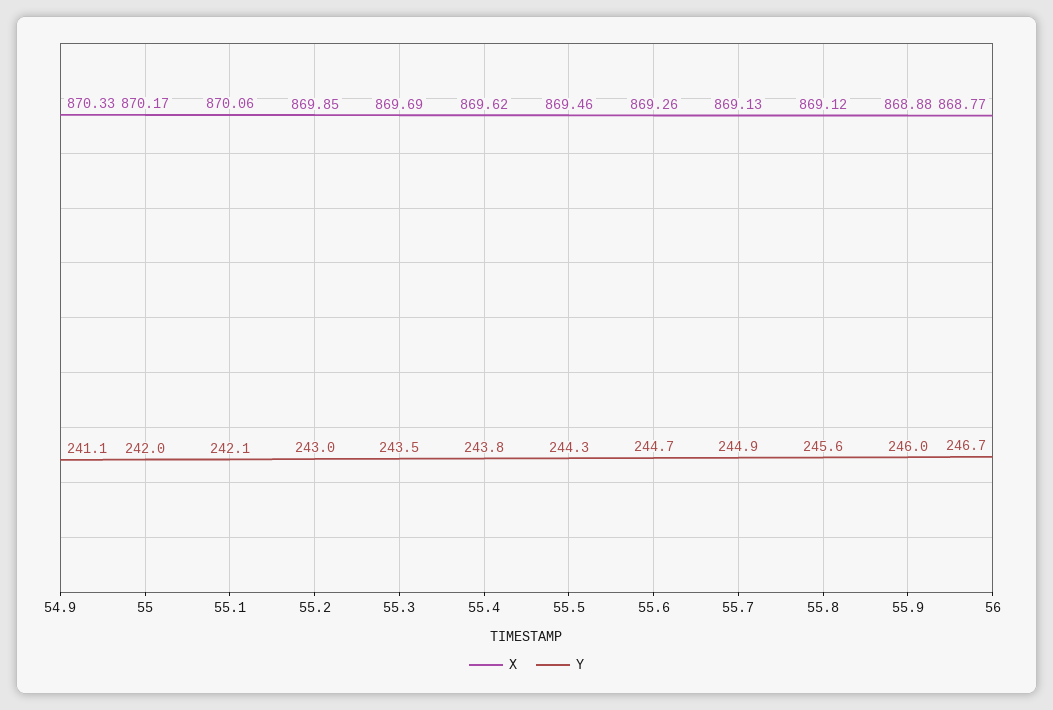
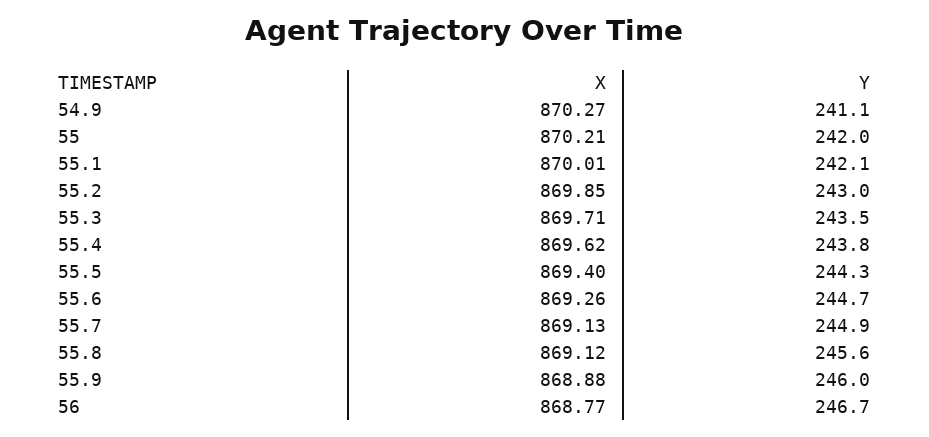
  {
    "X": {
-     "54.9": 870.33,
+     "54.9": 870.27,
-     "55": 870.17,
+     "55": 870.21,
-     "55.1": 870.06,
+     "55.1": 870.01,
      "55.2": 869.85,
-     "55.3": 869.69,
+     "55.3": 869.71,
      "55.4": 869.62,
-     "55.5": 869.46,
+     "55.5": 869.4,
      "55.6": 869.26,
      "55.7": 869.13,
      "55.8": 869.12,
      "55.9": 868.88,
      "56": 868.77
    },
    "Y": {
      "54.9": 241.1,
      "55": 242,
      "55.1": 242.1,
      "55.2": 243,
      "55.3": 243.5,
      "55.4": 243.8,
      "55.5": 244.3,
      "55.6": 244.7,
      "55.7": 244.9,
      "55.8": 245.6,
      "55.9": 246,
      "56": 246.7
    }
  }

